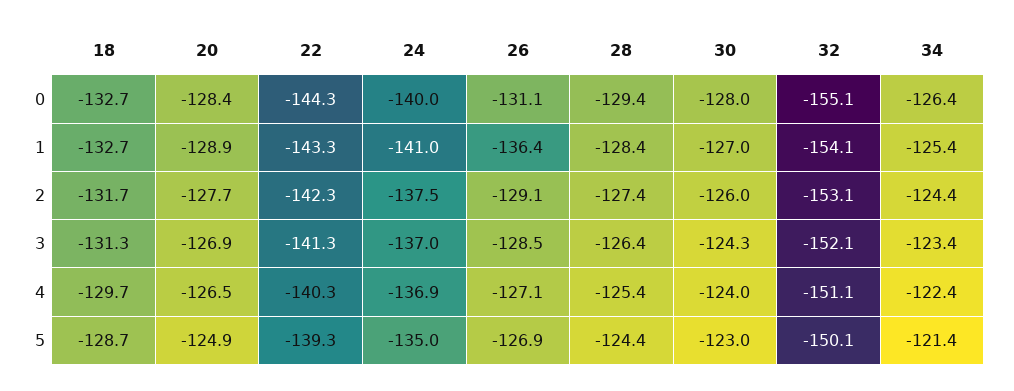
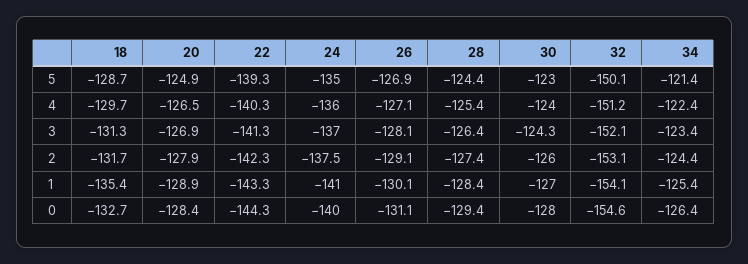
  {
    "18": {
      "0": -132.7,
-     "1": -132.7,
+     "1": -135.4,
      "2": -131.7,
      "3": -131.3,
      "4": -129.7,
      "5": -128.7
    },
    "20": {
      "0": -128.4,
      "1": -128.9,
-     "2": -127.7,
+     "2": -127.9,
      "3": -126.9,
      "4": -126.5,
      "5": -124.9
    },
    "22": {
      "0": -144.3,
      "1": -143.3,
      "2": -142.3,
      "3": -141.3,
      "4": -140.3,
      "5": -139.3
    },
    "24": {
      "0": -140,
      "1": -141,
      "2": -137.5,
      "3": -137,
-     "4": -136.9,
+     "4": -136,
      "5": -135
    },
    "26": {
      "0": -131.1,
-     "1": -136.4,
+     "1": -130.1,
      "2": -129.1,
-     "3": -128.5,
+     "3": -128.1,
      "4": -127.1,
      "5": -126.9
    },
    "28": {
      "0": -129.4,
      "1": -128.4,
      "2": -127.4,
      "3": -126.4,
      "4": -125.4,
      "5": -124.4
    },
    "30": {
      "0": -128,
      "1": -127,
      "2": -126,
      "3": -124.3,
      "4": -124,
      "5": -123
    },
    "32": {
-     "0": -155.1,
+     "0": -154.6,
      "1": -154.1,
      "2": -153.1,
      "3": -152.1,
-     "4": -151.1,
+     "4": -151.2,
      "5": -150.1
    },
    "34": {
      "0": -126.4,
      "1": -125.4,
      "2": -124.4,
      "3": -123.4,
      "4": -122.4,
      "5": -121.4
    }
  }

